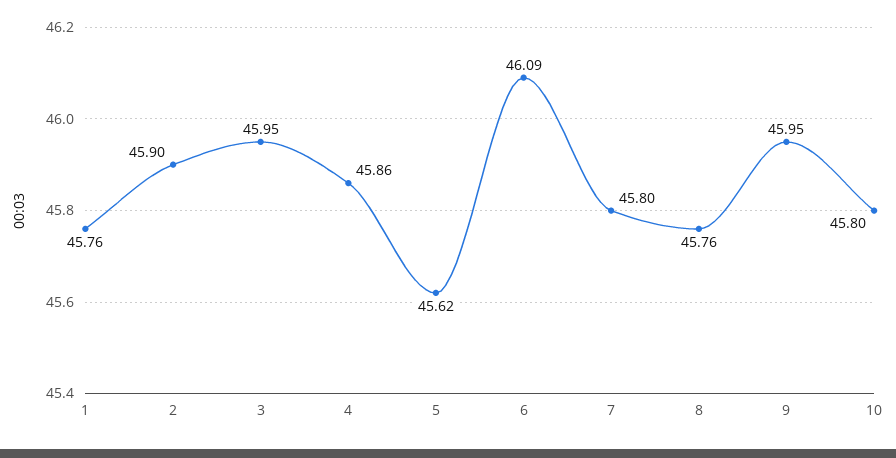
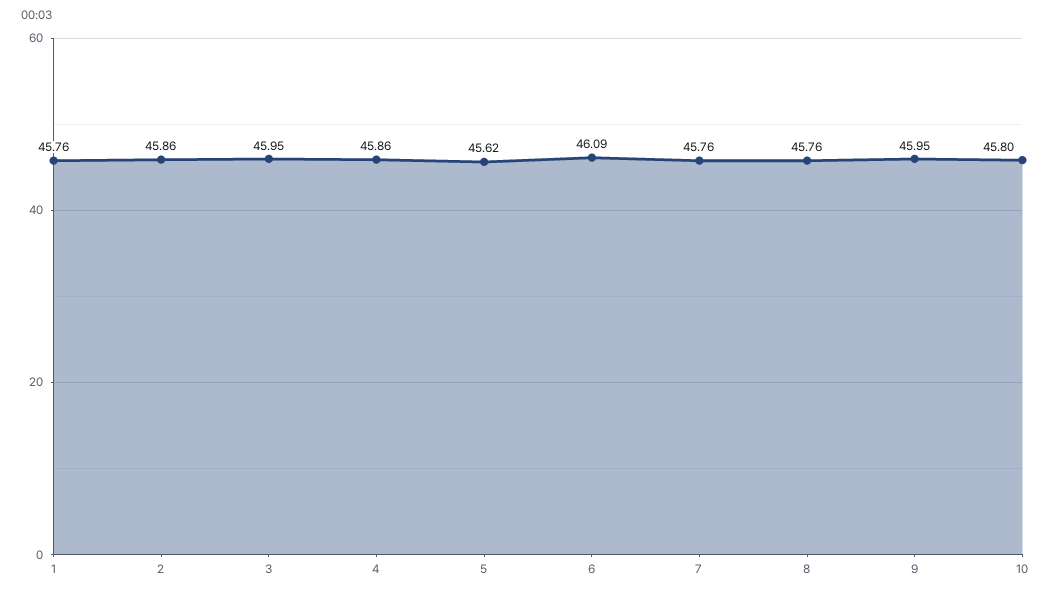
  {
    "1": 45.76,
-   "2": 45.9,
+   "2": 45.86,
    "3": 45.95,
    "4": 45.86,
    "5": 45.62,
    "6": 46.09,
-   "7": 45.8,
+   "7": 45.76,
    "8": 45.76,
    "9": 45.95,
    "10": 45.8
  }

